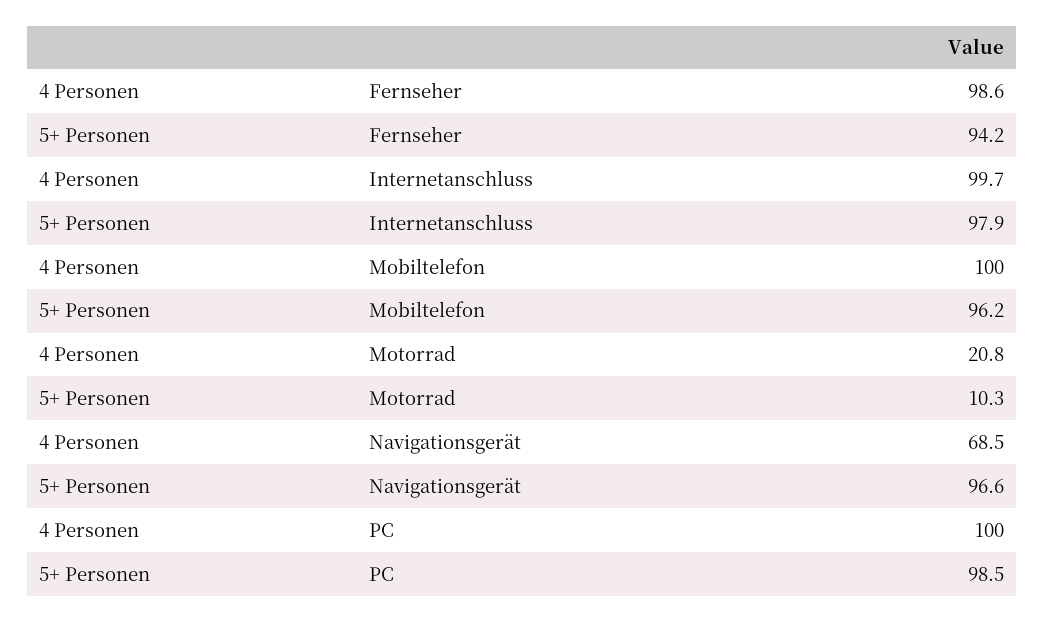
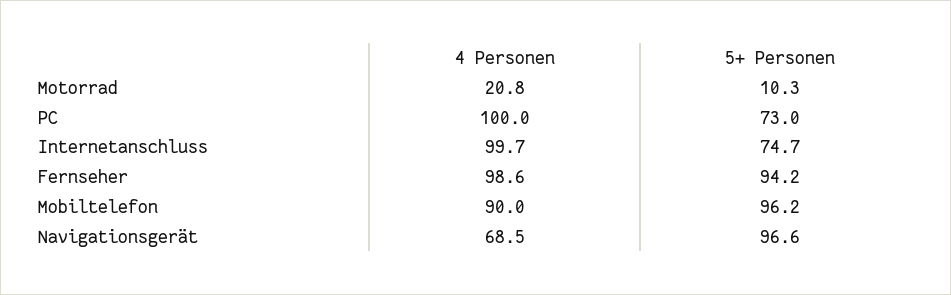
  {
    "4 Personen": {
      "Fernseher": 98.6,
      "Internetanschluss": 99.7,
-     "Mobiltelefon": 100,
+     "Mobiltelefon": 90,
      "Motorrad": 20.8,
      "Navigationsgerät": 68.5,
      "PC": 100
    },
    "5+ Personen": {
      "Fernseher": 94.2,
-     "Internetanschluss": 97.9,
+     "Internetanschluss": 74.7,
      "Mobiltelefon": 96.2,
      "Motorrad": 10.3,
      "Navigationsgerät": 96.6,
-     "PC": 98.5
+     "PC": 73
    }
  }

